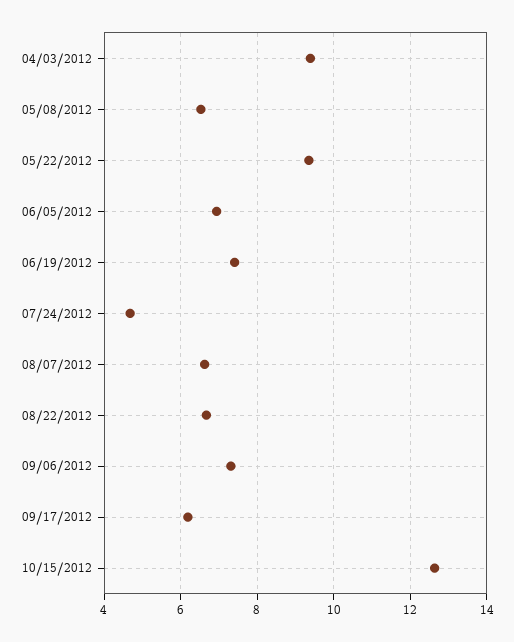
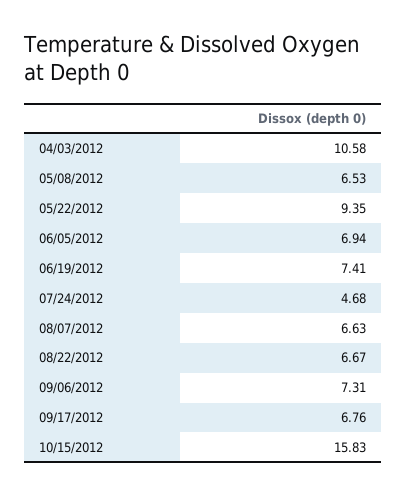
  {
-   "04/03/2012": 9.4,
+   "04/03/2012": 10.58,
    "05/08/2012": 6.53,
    "05/22/2012": 9.35,
    "06/05/2012": 6.94,
    "06/19/2012": 7.41,
    "07/24/2012": 4.68,
    "08/07/2012": 6.63,
    "08/22/2012": 6.67,
    "09/06/2012": 7.31,
-   "09/17/2012": 6.2,
+   "09/17/2012": 6.76,
-   "10/15/2012": 12.6
+   "10/15/2012": 15.83
  }

